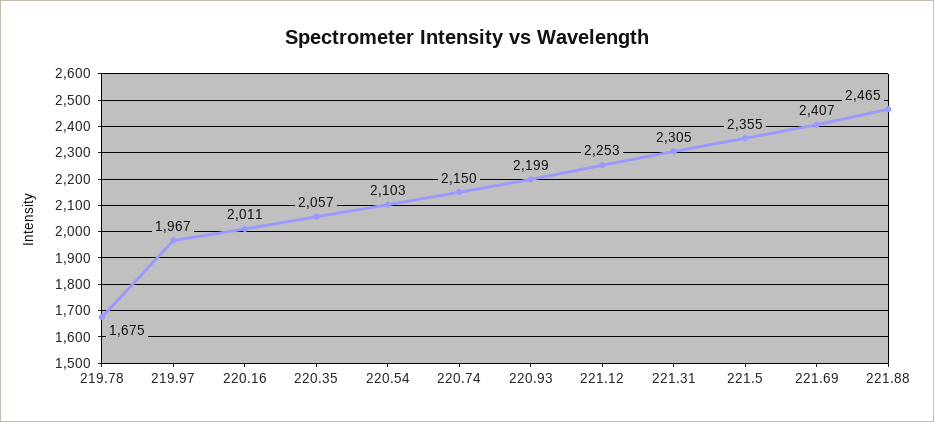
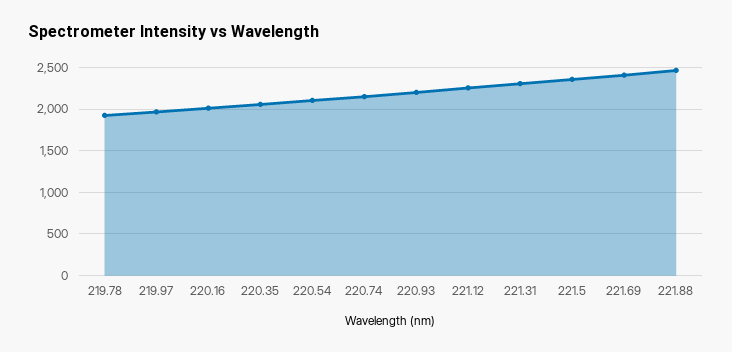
  {
-   "219.78": 1675,
+   "219.78": 1900,
    "219.97": 1967,
    "220.16": 2011,
    "220.35": 2057,
    "220.54": 2103,
    "220.74": 2150,
    "220.93": 2199,
    "221.12": 2253,
    "221.31": 2305,
    "221.5": 2355,
    "221.69": 2407,
    "221.88": 2465
  }

